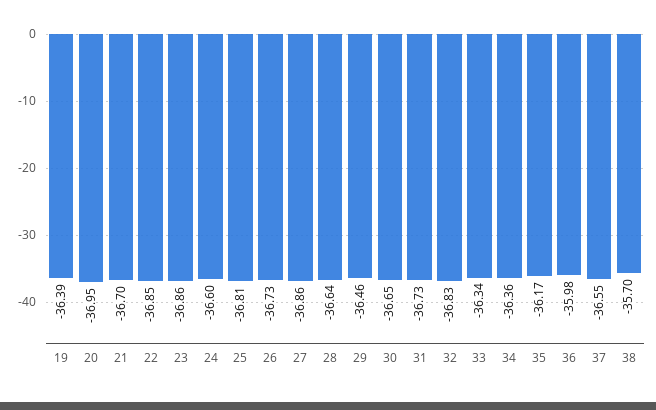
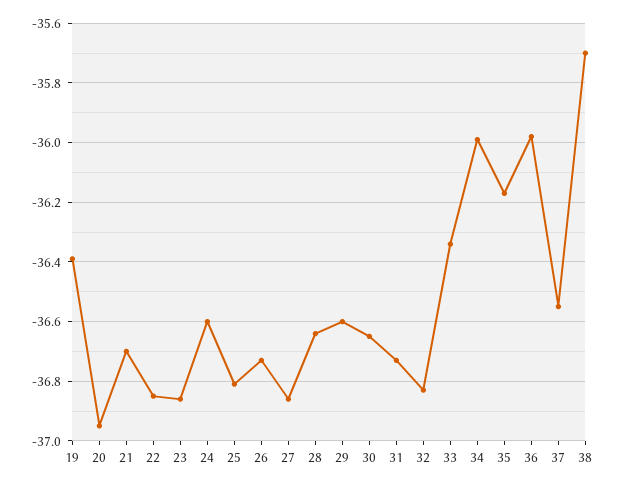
  {
    "19": -36.39,
    "20": -36.95,
    "21": -36.7,
    "22": -36.85,
    "23": -36.86,
    "24": -36.6,
    "25": -36.81,
    "26": -36.73,
    "27": -36.86,
    "28": -36.64,
-   "29": -36.46,
+   "29": -36.6,
    "30": -36.65,
    "31": -36.73,
    "32": -36.83,
    "33": -36.34,
-   "34": -36.36,
+   "34": -36,
    "35": -36.17,
    "36": -35.98,
    "37": -36.55,
    "38": -35.7
  }

